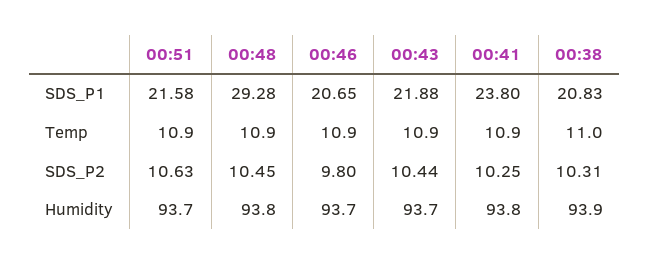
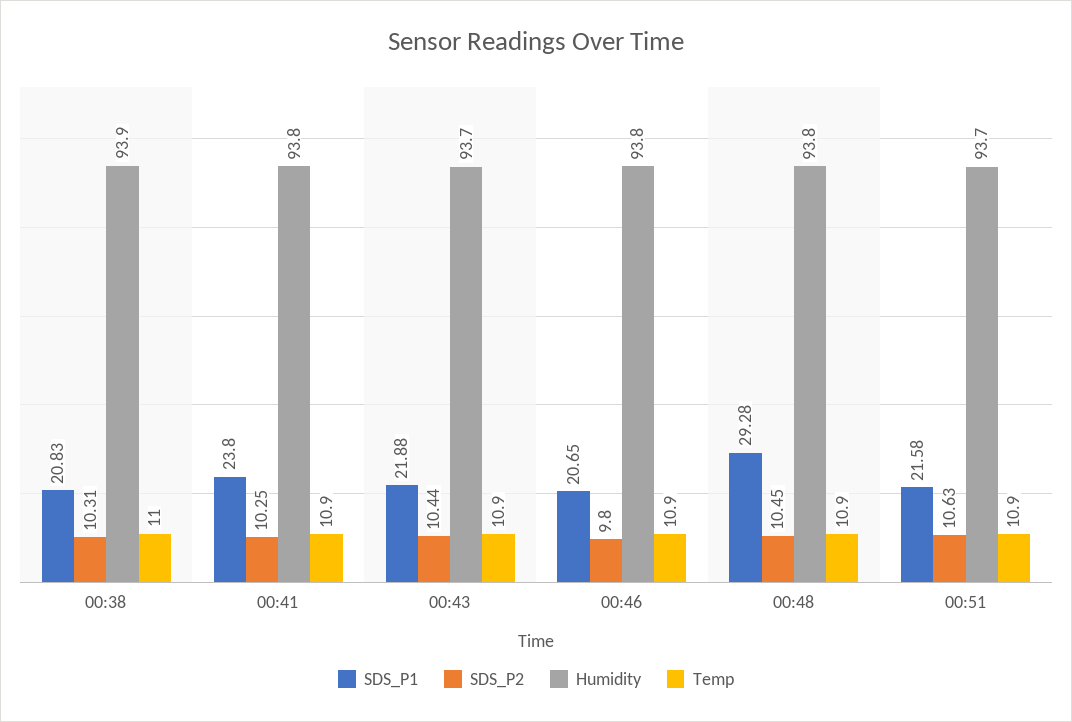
  {
    "SDS_P1": {
      "00:51": 21.58,
      "00:48": 29.28,
      "00:46": 20.65,
      "00:43": 21.88,
      "00:41": 23.8,
      "00:38": 20.83
    },
    "Temp": {
      "00:51": 10.9,
      "00:48": 10.9,
      "00:46": 10.9,
      "00:43": 10.9,
      "00:41": 10.9,
      "00:38": 11
    },
    "SDS_P2": {
      "00:51": 10.63,
      "00:48": 10.45,
      "00:46": 9.8,
      "00:43": 10.44,
      "00:41": 10.25,
      "00:38": 10.31
    },
    "Humidity": {
      "00:51": 93.7,
      "00:48": 93.8,
-     "00:46": 93.7,
+     "00:46": 93.8,
      "00:43": 93.7,
      "00:41": 93.8,
      "00:38": 93.9
    }
  }

